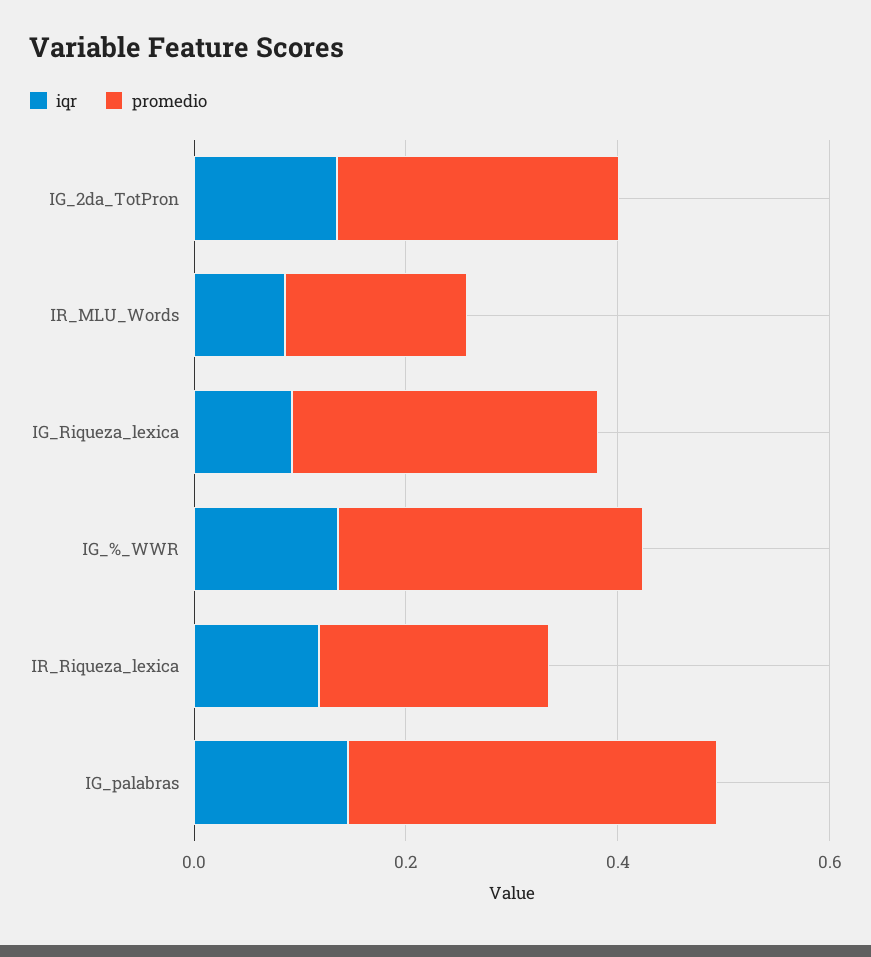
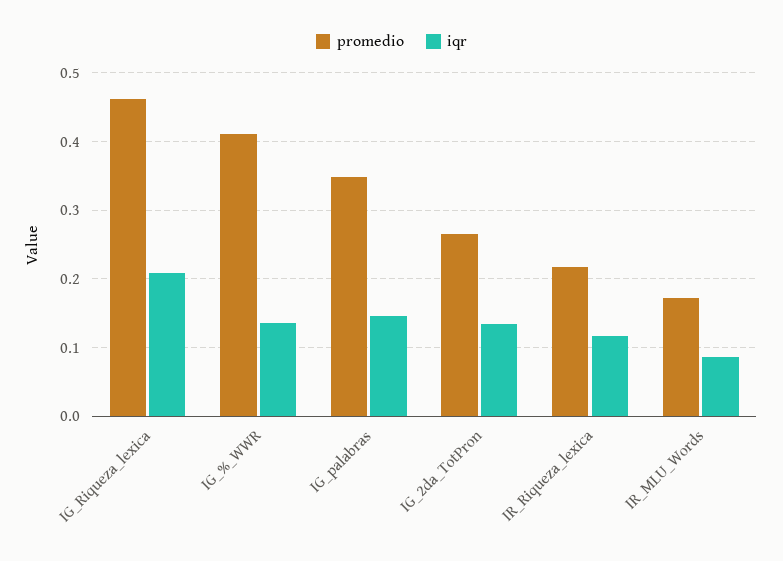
  {
    "iqr": {
      "IG_2da_TotPron": 0.13,
      "IR_MLU_Words": 0.09,
-     "IG_Riqueza_lexica": 0.1,
+     "IG_Riqueza_lexica": 0.21,
      "IG_%_WWR": 0.14,
      "IR_Riqueza_lexica": 0.12,
      "IG_palabras": 0.15
    },
    "promedio": {
      "IG_2da_TotPron": 0.27,
      "IR_MLU_Words": 0.17,
-     "IG_Riqueza_lexica": 0.3,
+     "IG_Riqueza_lexica": 0.46,
-     "IG_%_WWR": 0.3,
+     "IG_%_WWR": 0.41,
      "IR_Riqueza_lexica": 0.22,
      "IG_palabras": 0.35
    }
  }

